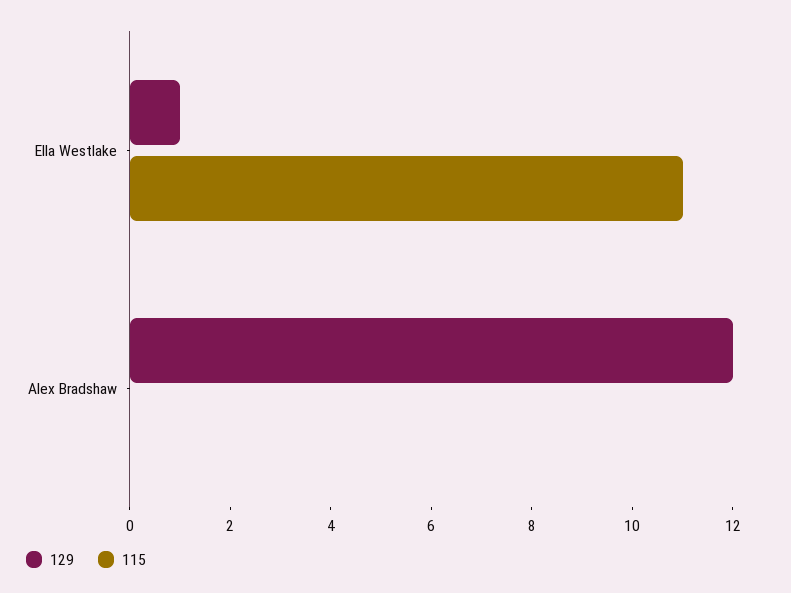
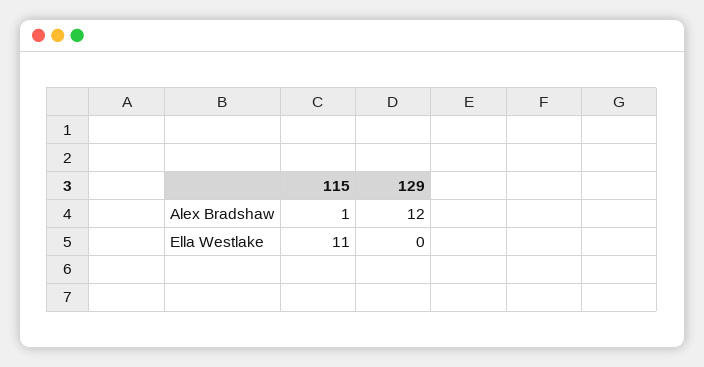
  {
    "129": {
-     "Ella Westlake": 1,
+     "Ella Westlake": 0,
      "Alex Bradshaw": 12
    },
    "115": {
      "Ella Westlake": 11,
-     "Alex Bradshaw": 0
+     "Alex Bradshaw": 1
    }
  }

